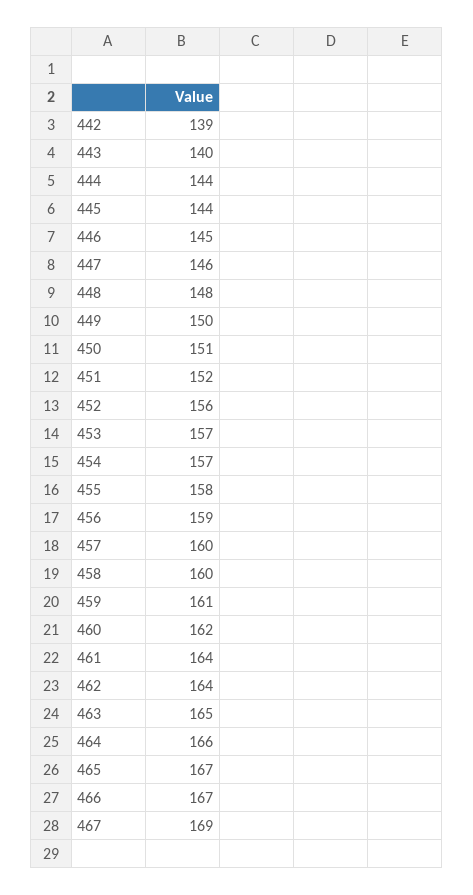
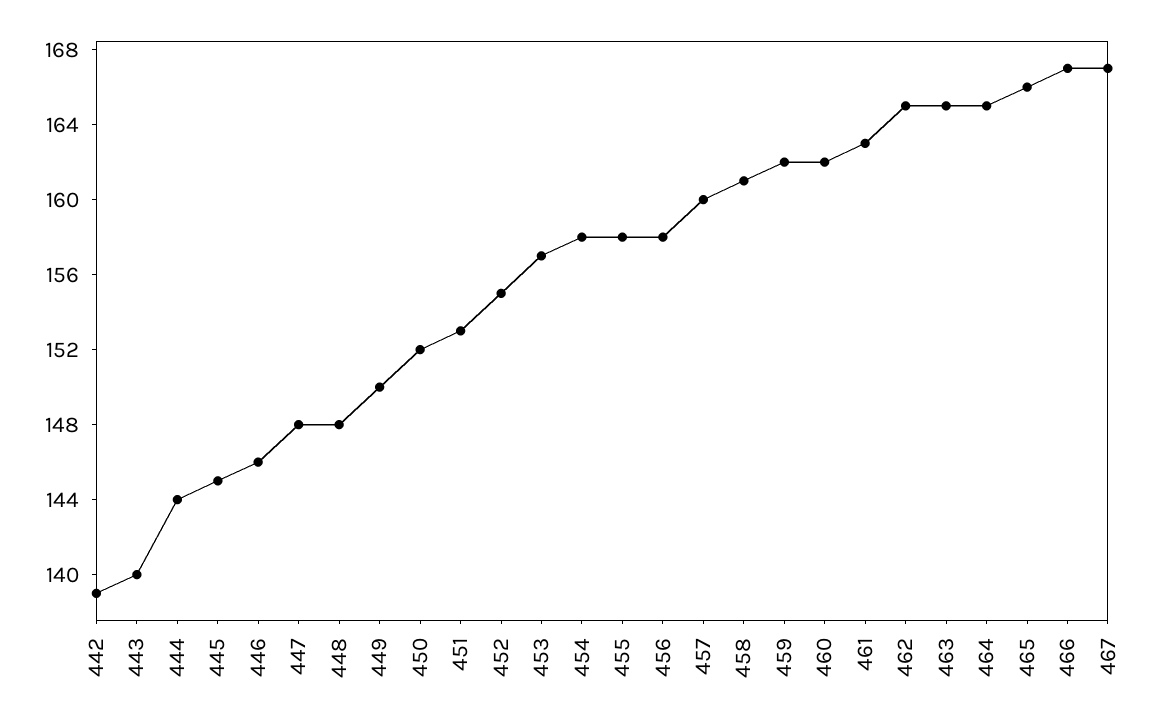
  {
    "442": 139,
    "443": 140,
    "444": 144,
-   "445": 144,
+   "445": 145,
-   "446": 145,
+   "446": 146,
-   "447": 146,
+   "447": 148,
    "448": 148,
    "449": 150,
-   "450": 151,
+   "450": 152,
-   "451": 152,
+   "451": 153,
-   "452": 156,
+   "452": 155,
    "453": 157,
-   "454": 157,
+   "454": 158,
    "455": 158,
-   "456": 159,
+   "456": 158,
    "457": 160,
-   "458": 160,
+   "458": 161,
-   "459": 161,
+   "459": 162,
    "460": 162,
-   "461": 164,
+   "461": 163,
-   "462": 164,
+   "462": 165,
    "463": 165,
-   "464": 166,
+   "464": 165,
-   "465": 167,
+   "465": 166,
    "466": 167,
-   "467": 169
+   "467": 167
  }

